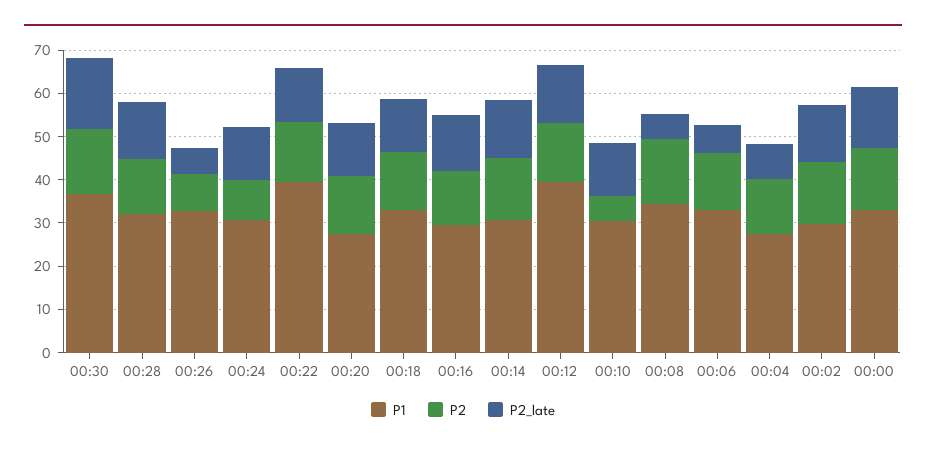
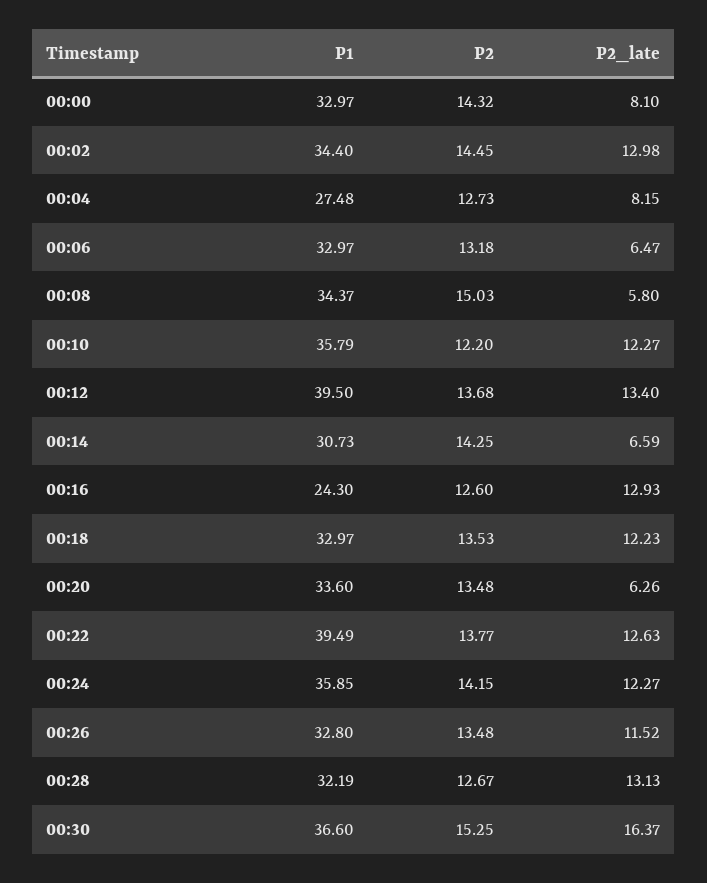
  {
    "P1": {
      "00:30": 36.6,
      "00:28": 32.19,
      "00:26": 32.8,
-     "00:24": 30,
+     "00:24": 35.85,
      "00:22": 39.49,
-     "00:20": 28,
+     "00:20": 33.6,
      "00:18": 32.97,
-     "00:16": 30,
+     "00:16": 24.3,
      "00:14": 30.73,
      "00:12": 39.5,
-     "00:10": 30,
+     "00:10": 35.79,
      "00:08": 34.37,
      "00:06": 32.97,
      "00:04": 27.48,
-     "00:02": 30,
+     "00:02": 34.4,
      "00:00": 32.97
    },
    "P2": {
      "00:30": 15.25,
      "00:28": 12.67,
-     "00:26": 8,
+     "00:26": 13.48,
-     "00:24": 10,
+     "00:24": 14.15,
      "00:22": 13.77,
      "00:20": 13.48,
      "00:18": 13.53,
      "00:16": 12.6,
      "00:14": 14.25,
      "00:12": 13.68,
-     "00:10": 6,
+     "00:10": 12.2,
      "00:08": 15.03,
      "00:06": 13.18,
      "00:04": 12.73,
      "00:02": 14.45,
      "00:00": 14.32
    },
    "P2_late": {
      "00:30": 16.37,
      "00:28": 13.13,
-     "00:26": 6,
+     "00:26": 11.52,
      "00:24": 12.27,
      "00:22": 12.63,
-     "00:20": 12,
+     "00:20": 6.26,
      "00:18": 12.23,
      "00:16": 12.93,
-     "00:14": 14,
+     "00:14": 6.59,
      "00:12": 13.4,
      "00:10": 12.27,
      "00:08": 5.8,
      "00:06": 6.47,
      "00:04": 8.15,
      "00:02": 12.98,
-     "00:00": 14
+     "00:00": 8.1
    }
  }

